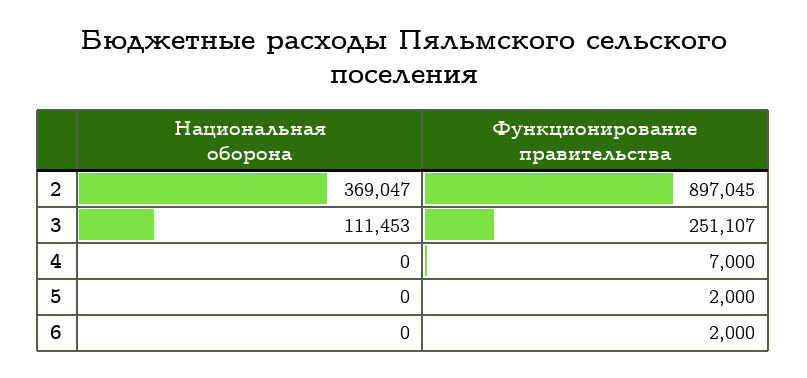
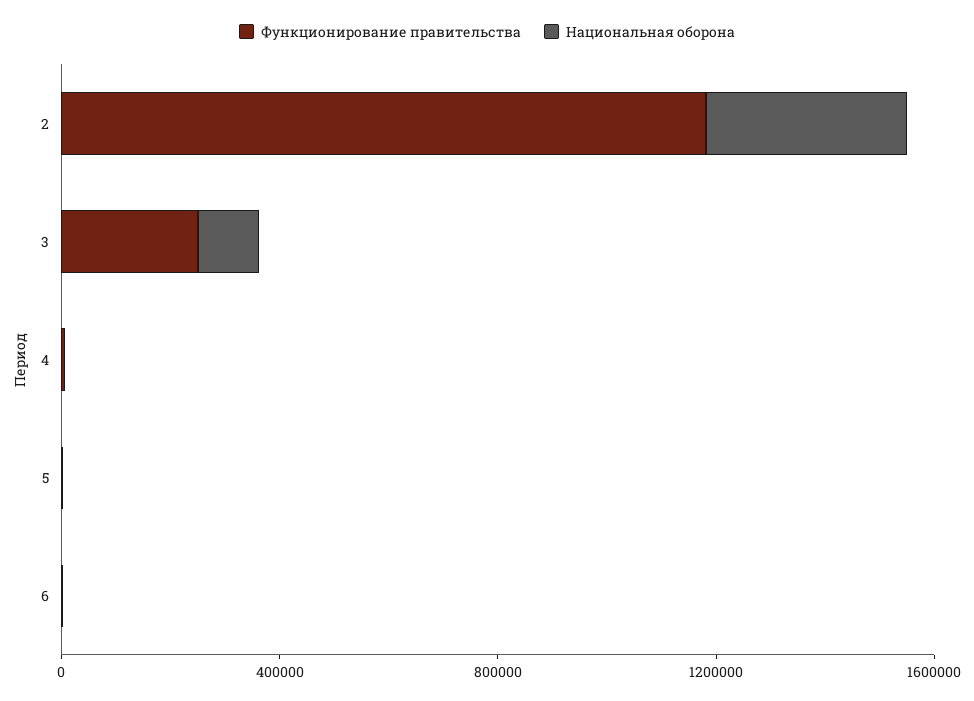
  {
    "Национальная оборона": {
      "2": 369047,
      "3": 111453,
      "4": 0,
      "5": 0,
      "6": 0
    },
    "Функционирование правительства": {
-     "2": 897045,
+     "2": 1200000,
      "3": 251107,
      "4": 7000,
      "5": 2000,
      "6": 2000
    }
  }

